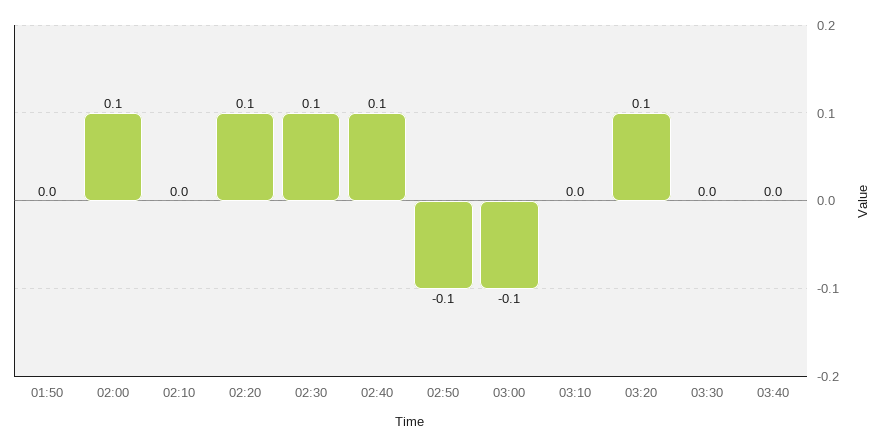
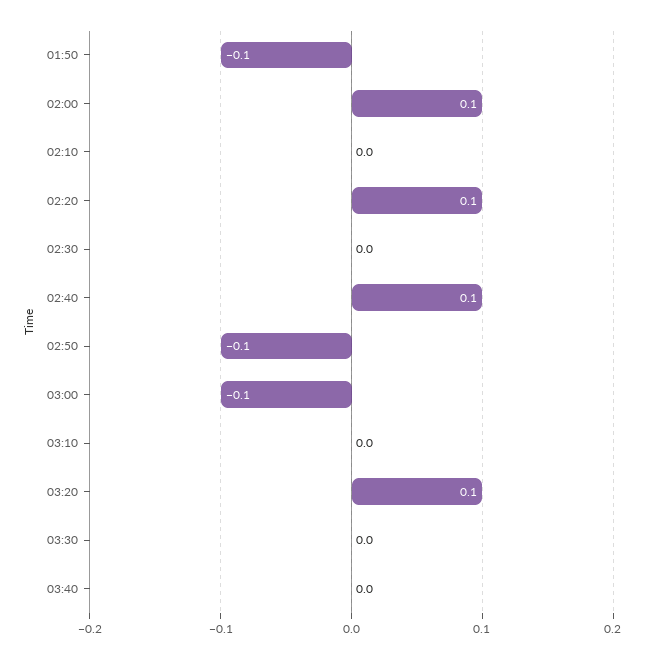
  {
-   "01:50": 0,
+   "01:50": -0.1,
    "02:00": 0.1,
    "02:10": 0,
    "02:20": 0.1,
-   "02:30": 0.1,
+   "02:30": 0,
    "02:40": 0.1,
    "02:50": -0.1,
    "03:00": -0.1,
    "03:10": 0,
    "03:20": 0.1,
    "03:30": 0,
    "03:40": 0
  }

